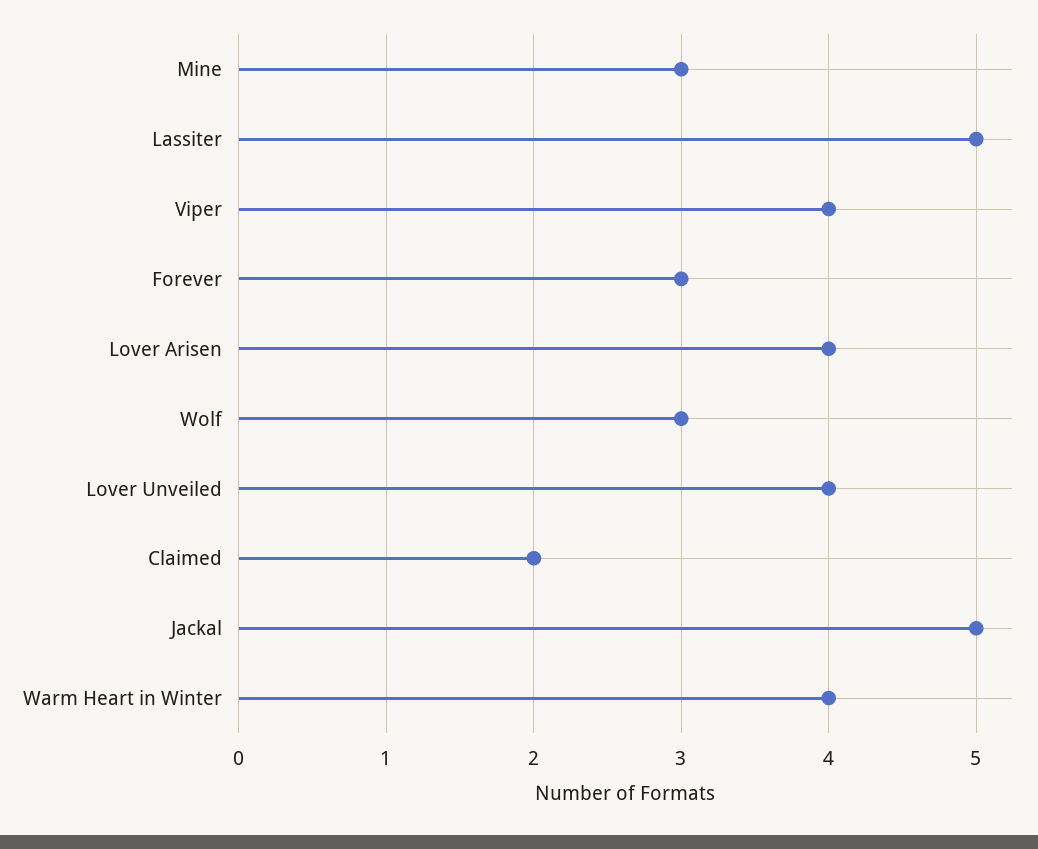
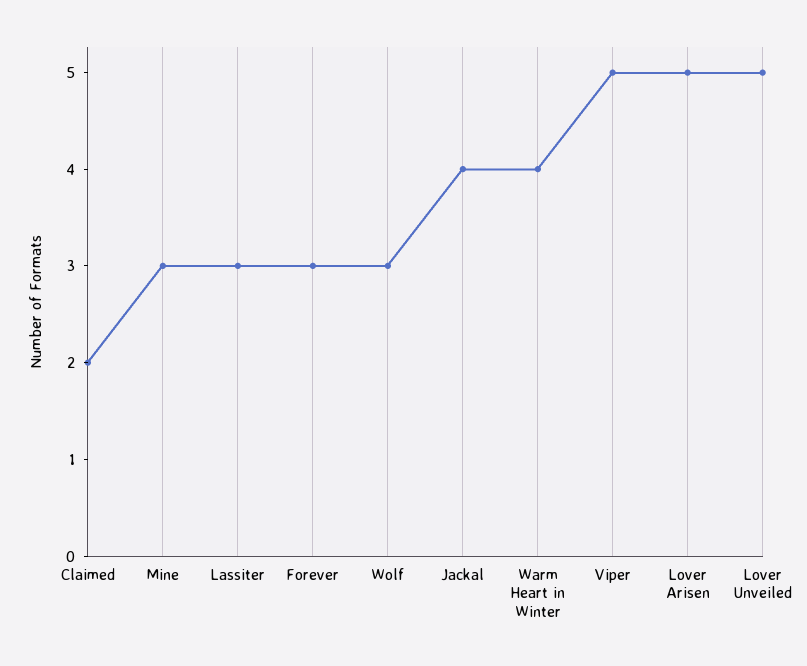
  {
    "Mine": 3,
-   "Lassiter": 5,
+   "Lassiter": 3,
-   "Viper": 4,
+   "Viper": 5,
    "Forever": 3,
-   "Lover Arisen": 4,
+   "Lover Arisen": 5,
    "Wolf": 3,
-   "Lover Unveiled": 4,
+   "Lover Unveiled": 5,
    "Claimed": 2,
-   "Jackal": 5,
+   "Jackal": 4,
    "Warm Heart in Winter": 4
  }

